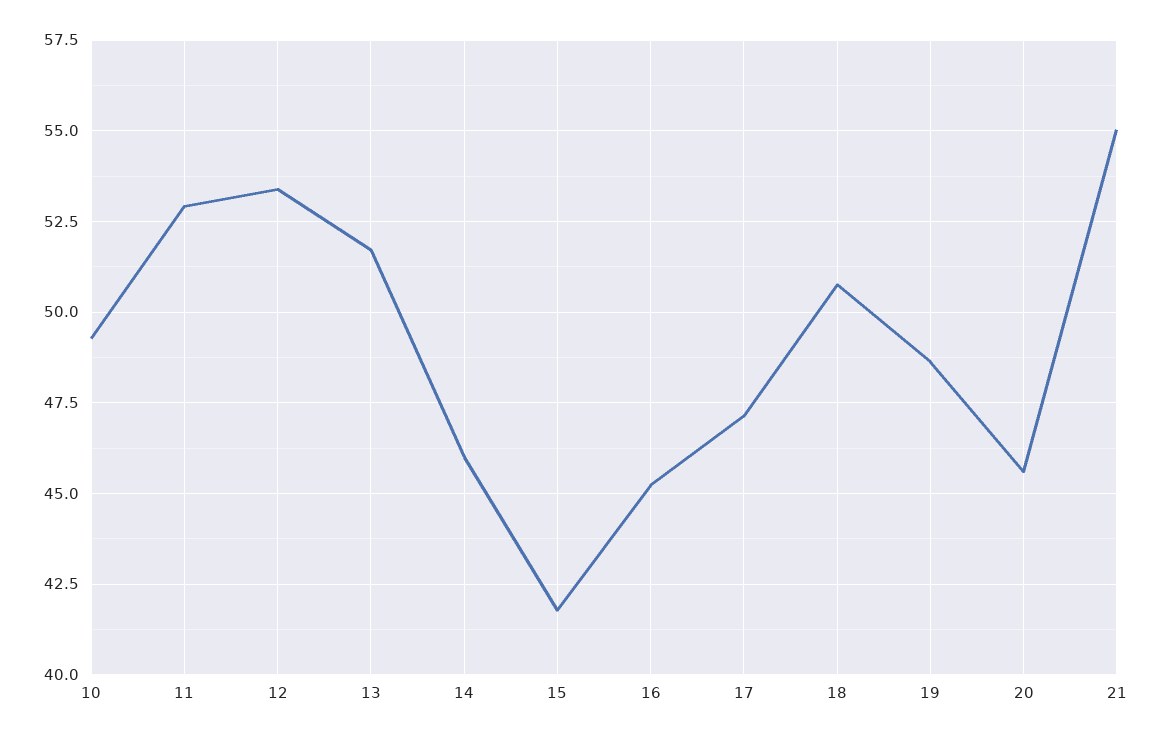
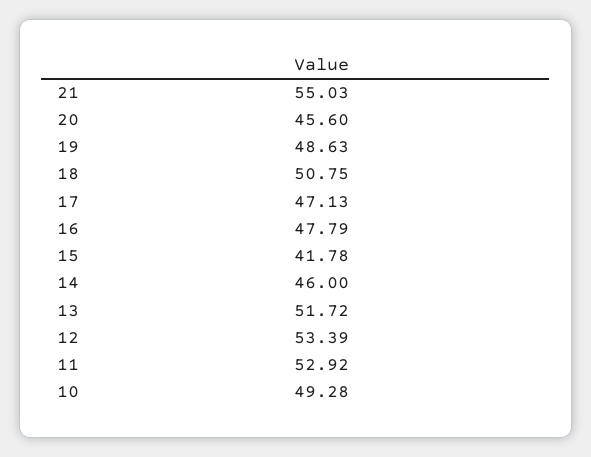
  {
    "10": 49.28,
    "11": 52.92,
    "12": 53.39,
    "13": 51.72,
    "14": 46,
    "15": 41.78,
-   "16": 45.25,
+   "16": 47.79,
    "17": 47.13,
    "18": 50.75,
    "19": 48.63,
    "20": 45.6,
    "21": 55.03
  }

